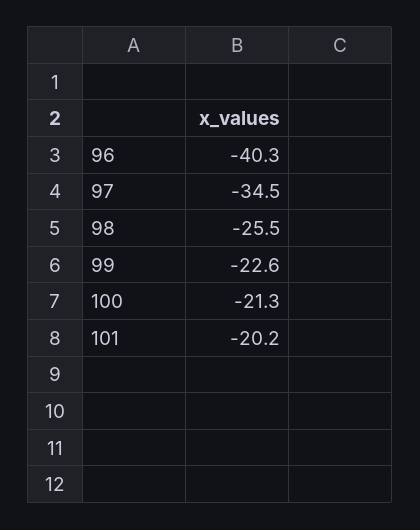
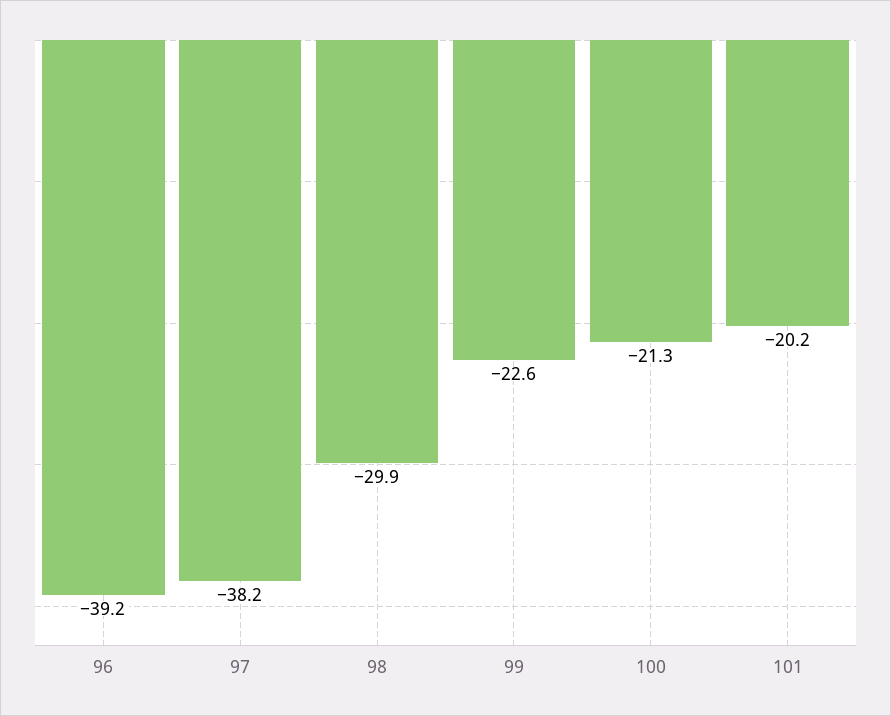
  {
-   "96": -40.3,
+   "96": -39.2,
-   "97": -34.5,
+   "97": -38.2,
-   "98": -25.5,
+   "98": -29.9,
    "99": -22.6,
    "100": -21.3,
    "101": -20.2
  }

